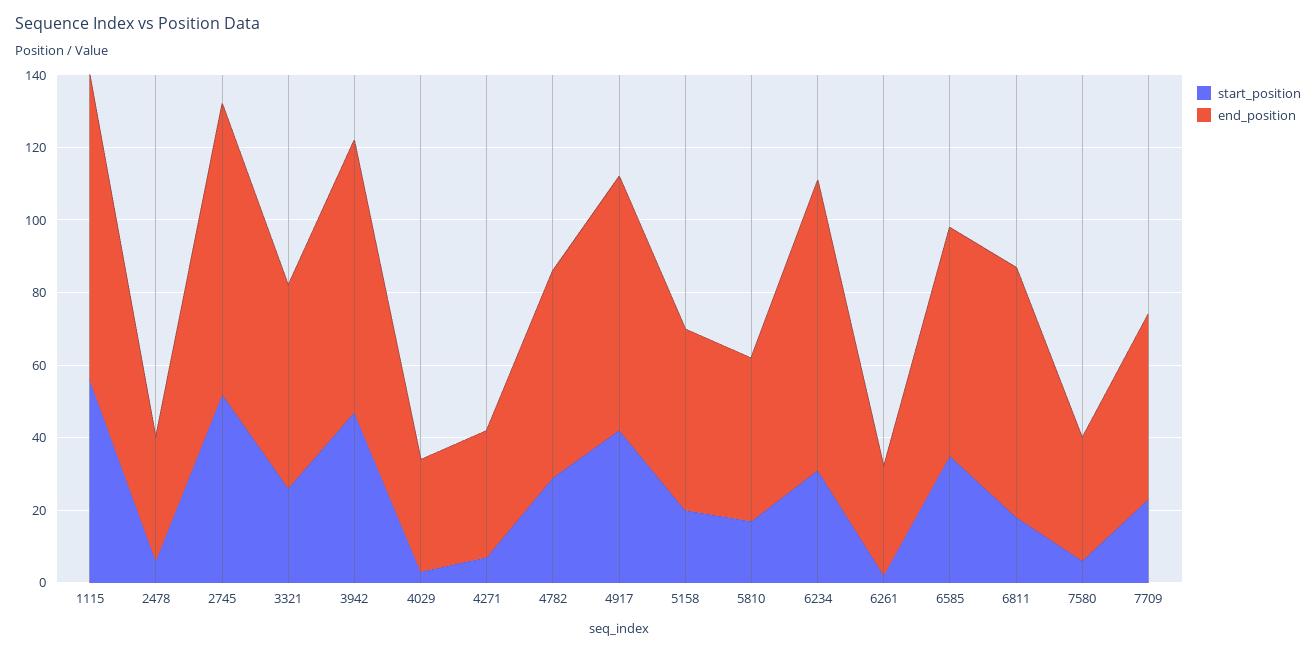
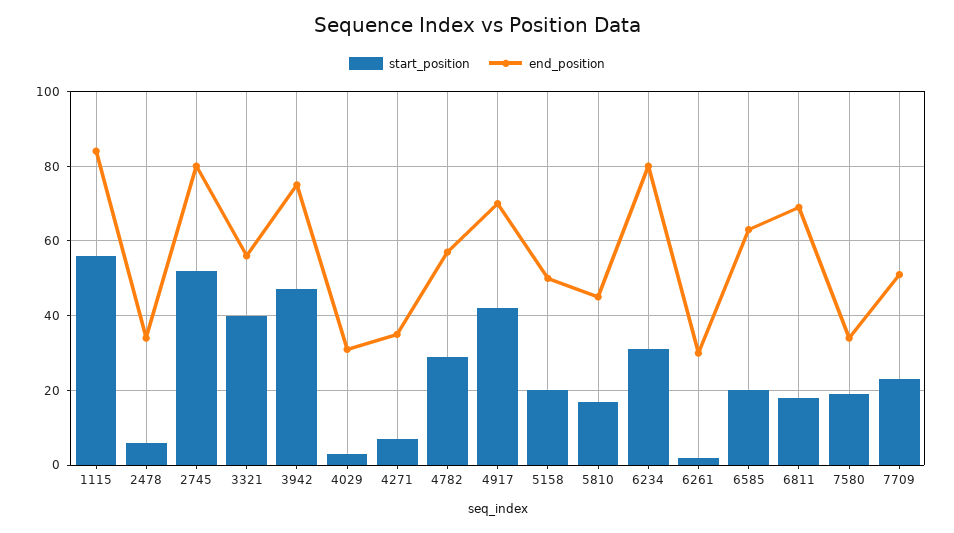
  {
    "start_position": {
      "1115": 55,
      "2478": 5,
      "2745": 50,
-     "3321": 25,
+     "3321": 40,
      "3942": 45,
      "4029": 5,
      "4271": 5,
      "4782": 30,
      "4917": 40,
      "5158": 20,
      "5810": 15,
      "6234": 30,
      "6261": 0,
-     "6585": 35,
+     "6585": 20,
      "6811": 20,
-     "7580": 5,
+     "7580": 20,
      "7709": 25
    },
    "end_position": {
      "1115": 85,
      "2478": 35,
      "2745": 80,
      "3321": 55,
      "3942": 75,
      "4029": 30,
      "4271": 35,
      "4782": 55,
      "4917": 70,
      "5158": 50,
      "5810": 45,
      "6234": 80,
      "6261": 30,
      "6585": 65,
      "6811": 70,
      "7580": 35,
      "7709": 50
    }
  }

